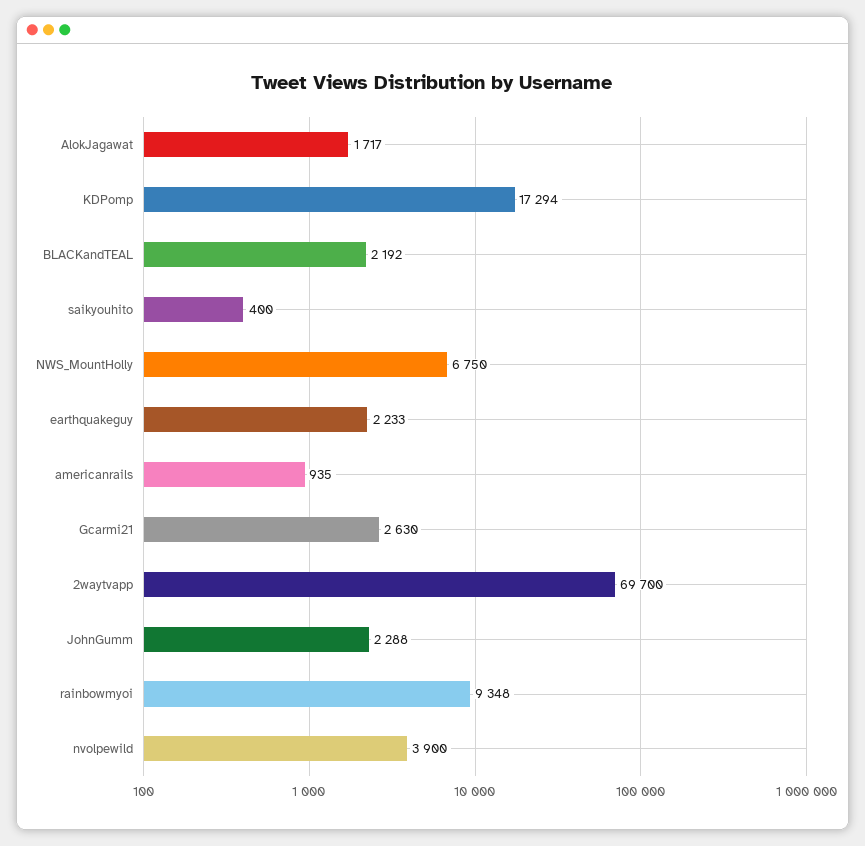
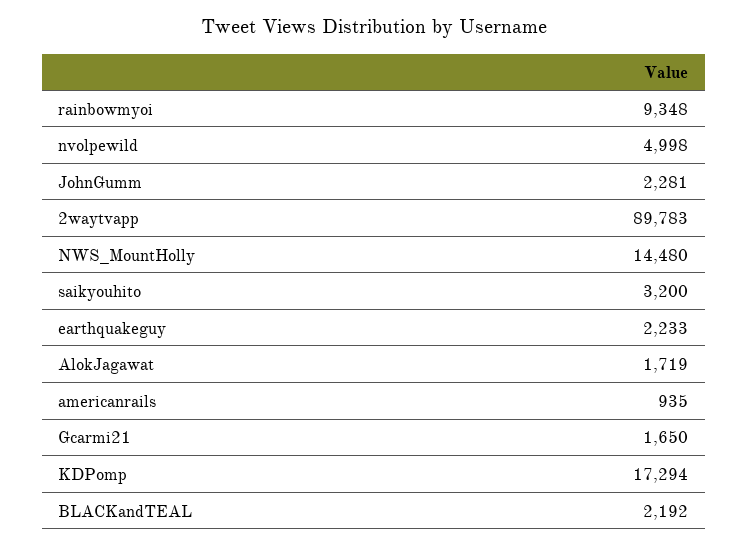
  {
-   "AlokJagawat": 1717,
+   "AlokJagawat": 1719,
    "KDPomp": 17294,
    "BLACKandTEAL": 2192,
-   "saikyouhito": 400,
+   "saikyouhito": 3200,
-   "NWS_MountHolly": 6750,
+   "NWS_MountHolly": 14480,
    "earthquakeguy": 2233,
    "americanrails": 935,
-   "Gcarmi21": 2630,
+   "Gcarmi21": 1650,
-   "2waytvapp": 69700,
+   "2waytvapp": 89783,
-   "JohnGumm": 2288,
+   "JohnGumm": 2281,
    "rainbowmyoi": 9348,
-   "nvolpewild": 3900
+   "nvolpewild": 4998
  }

